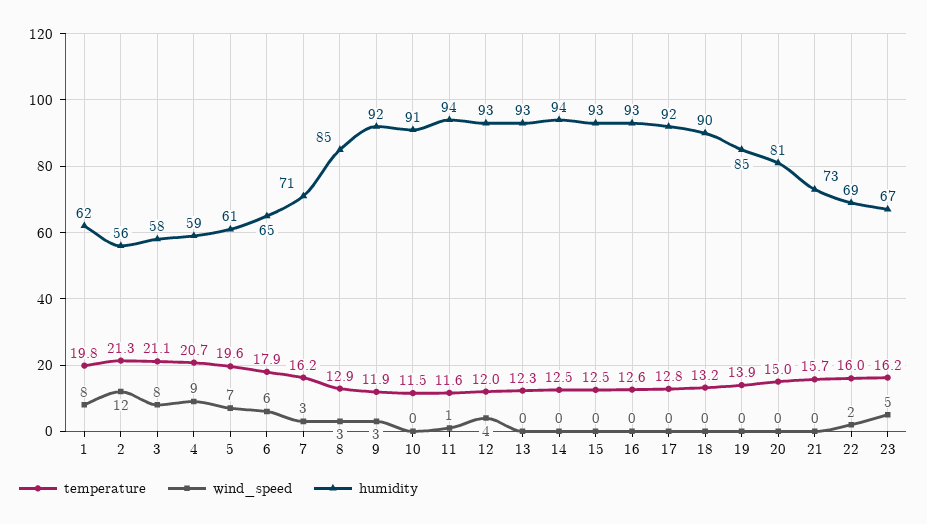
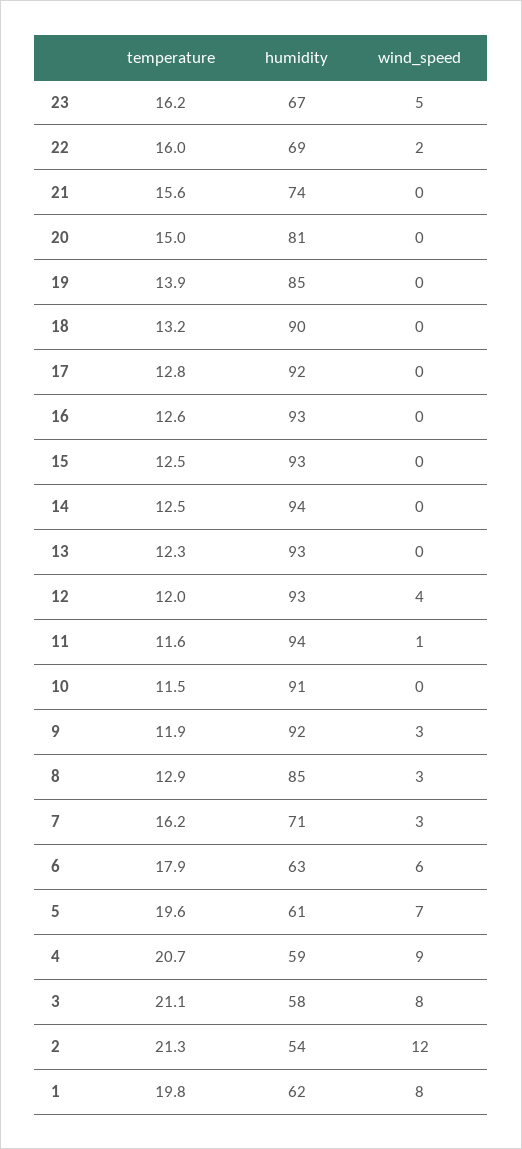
  {
    "temperature": {
      "1": 19.8,
      "2": 21.3,
      "3": 21.1,
      "4": 20.7,
      "5": 19.6,
      "6": 17.9,
      "7": 16.2,
      "8": 12.9,
      "9": 11.9,
      "10": 11.5,
      "11": 11.6,
      "12": 12,
      "13": 12.3,
      "14": 12.5,
      "15": 12.5,
      "16": 12.6,
      "17": 12.8,
      "18": 13.2,
      "19": 13.9,
      "20": 15,
-     "21": 15.7,
+     "21": 15.6,
      "22": 16,
      "23": 16.2
    },
    "wind_speed": {
      "1": 8,
      "2": 12,
      "3": 8,
      "4": 9,
      "5": 7,
      "6": 6,
      "7": 3,
      "8": 3,
      "9": 3,
      "10": 0,
      "11": 1,
      "12": 4,
      "13": 0,
      "14": 0,
      "15": 0,
      "16": 0,
      "17": 0,
      "18": 0,
      "19": 0,
      "20": 0,
      "21": 0,
      "22": 2,
      "23": 5
    },
    "humidity": {
      "1": 62,
-     "2": 56,
+     "2": 54,
      "3": 58,
      "4": 59,
      "5": 61,
-     "6": 65,
+     "6": 63,
      "7": 71,
      "8": 85,
      "9": 92,
      "10": 91,
      "11": 94,
      "12": 93,
      "13": 93,
      "14": 94,
      "15": 93,
      "16": 93,
      "17": 92,
      "18": 90,
      "19": 85,
      "20": 81,
-     "21": 73,
+     "21": 74,
      "22": 69,
      "23": 67
    }
  }

